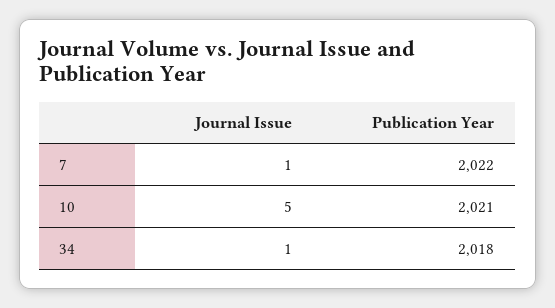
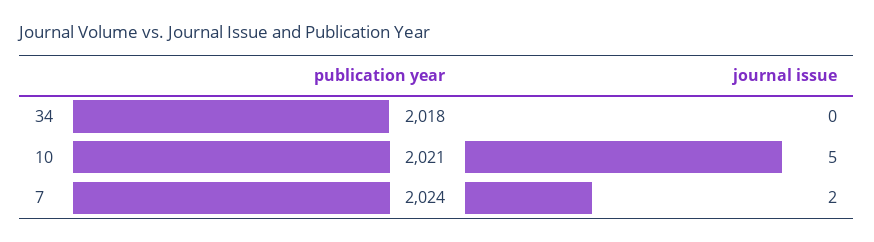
  {
    "Journal Issue": {
-     "7": 1,
+     "7": 2,
      "10": 5,
-     "34": 1
+     "34": 0
    },
    "Publication Year": {
-     "7": 2022,
+     "7": 2024,
      "10": 2021,
      "34": 2018
    }
  }

